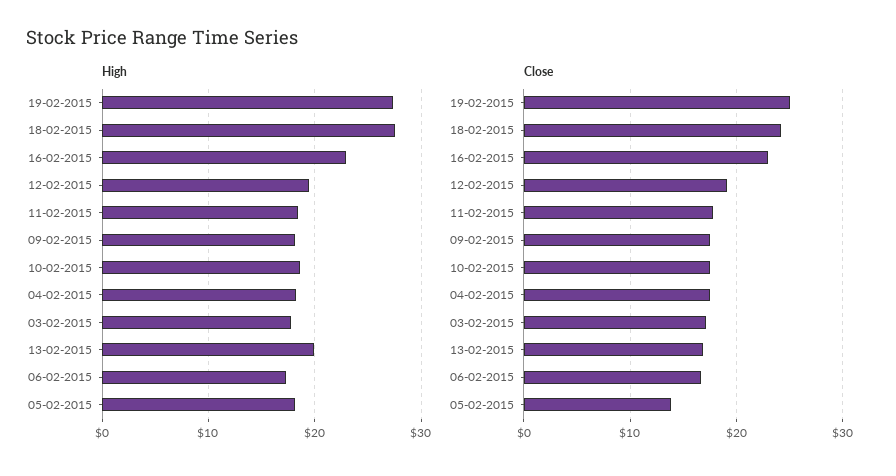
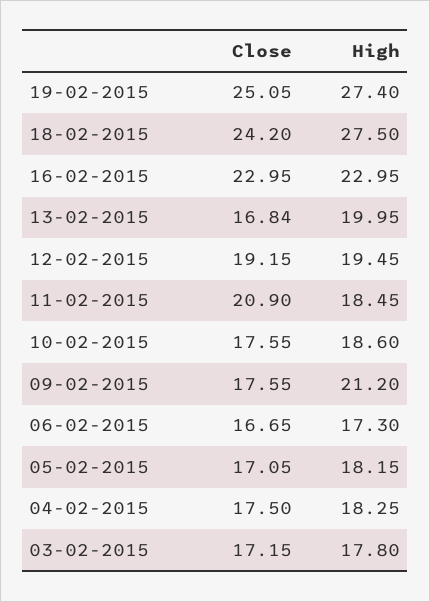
  {
    "High": {
      "19-02-2015": 27.4,
      "18-02-2015": 27.5,
      "16-02-2015": 22.95,
      "12-02-2015": 19.45,
      "11-02-2015": 18.45,
-     "09-02-2015": 18,
+     "09-02-2015": 21.2,
      "10-02-2015": 18.6,
      "04-02-2015": 18.25,
      "03-02-2015": 17.8,
      "13-02-2015": 19.95,
      "06-02-2015": 17.3,
      "05-02-2015": 18.15
    },
    "Close": {
      "19-02-2015": 25.05,
      "18-02-2015": 24.2,
      "16-02-2015": 22.95,
      "12-02-2015": 19.15,
-     "11-02-2015": 18,
+     "11-02-2015": 20.9,
      "09-02-2015": 17.55,
      "10-02-2015": 17.55,
      "04-02-2015": 17.5,
      "03-02-2015": 17.15,
      "13-02-2015": 16.84,
      "06-02-2015": 16.65,
-     "05-02-2015": 14
+     "05-02-2015": 17.05
    }
  }

